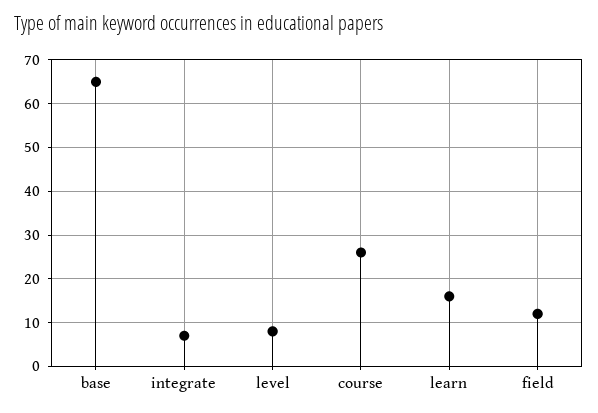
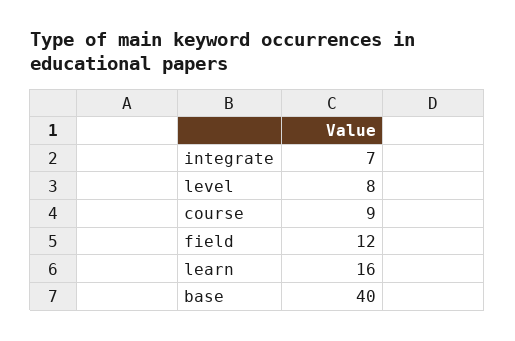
  {
-   "base": 65,
+   "base": 40,
    "integrate": 7,
    "level": 8,
-   "course": 25,
+   "course": 9,
    "learn": 16,
    "field": 12
  }

